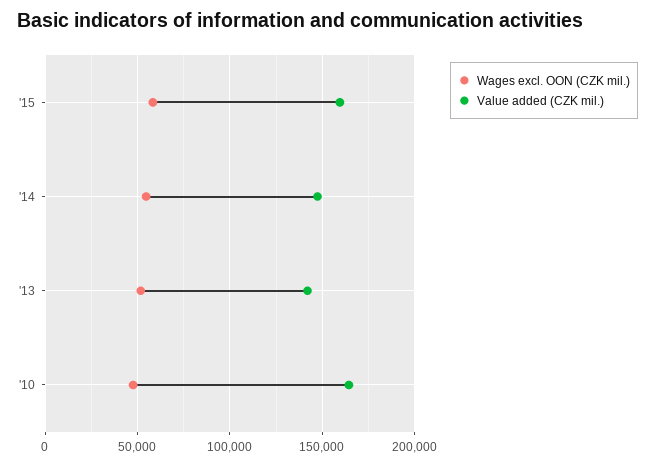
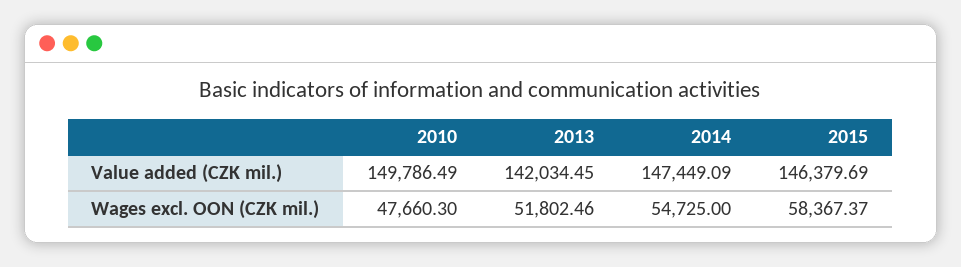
  {
    "Wages excl. OON (CZK mil.)": {
      "'15": 58367.37,
      "'14": 54725,
      "'13": 51802.46,
      "'10": 47660.3
    },
    "Value added (CZK mil.)": {
-     "'15": 160000,
+     "'15": 146379.69,
      "'14": 147449.09,
      "'13": 142034.45,
-     "'10": 165000
+     "'10": 149786.49
    }
  }

